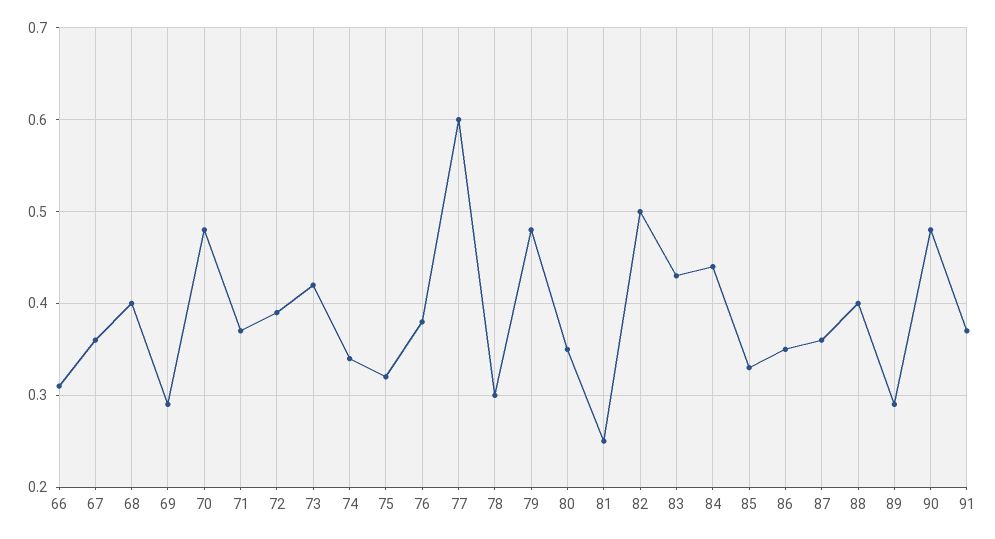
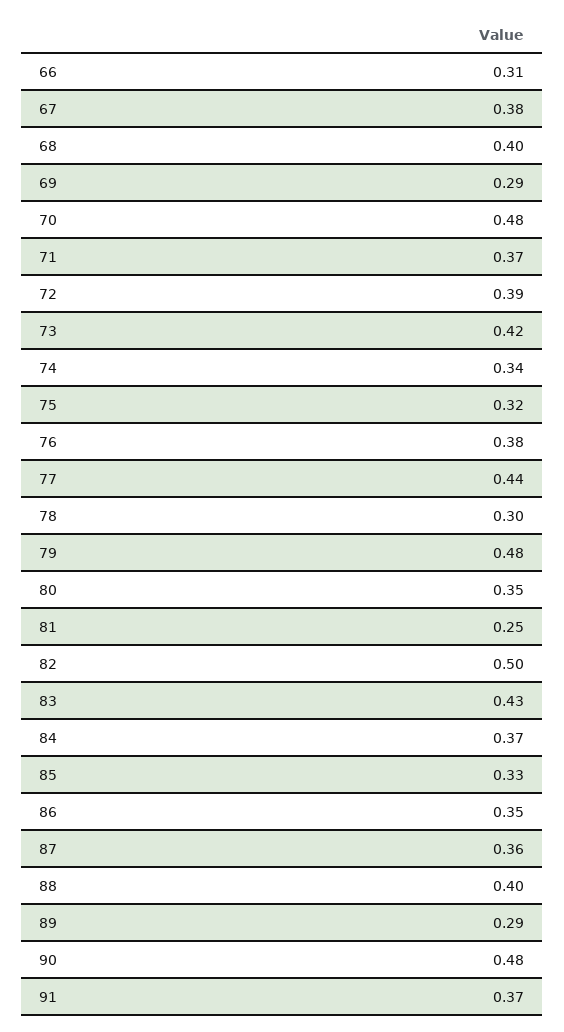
  {
    "66": 0.31,
-   "67": 0.36,
+   "67": 0.38,
    "68": 0.4,
    "69": 0.29,
    "70": 0.48,
    "71": 0.37,
    "72": 0.39,
    "73": 0.42,
    "74": 0.34,
    "75": 0.32,
    "76": 0.38,
-   "77": 0.6,
+   "77": 0.44,
    "78": 0.3,
    "79": 0.48,
    "80": 0.35,
    "81": 0.25,
    "82": 0.5,
    "83": 0.43,
-   "84": 0.44,
+   "84": 0.37,
    "85": 0.33,
    "86": 0.35,
    "87": 0.36,
    "88": 0.4,
    "89": 0.29,
    "90": 0.48,
    "91": 0.37
  }

